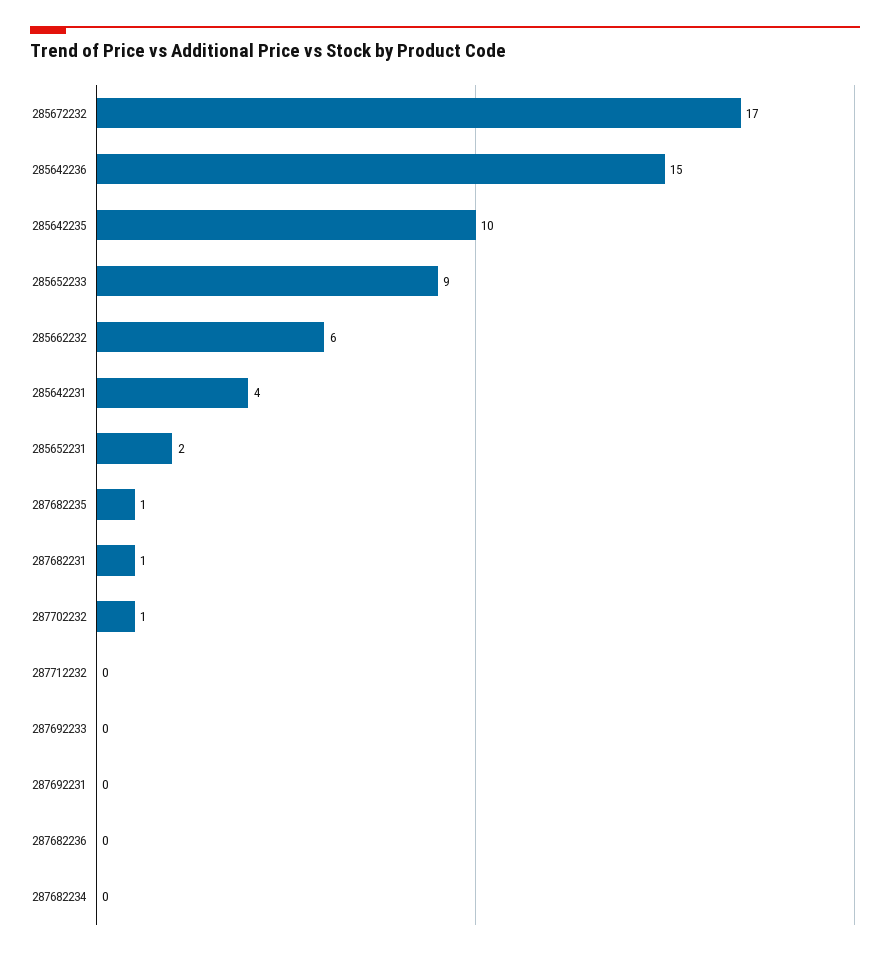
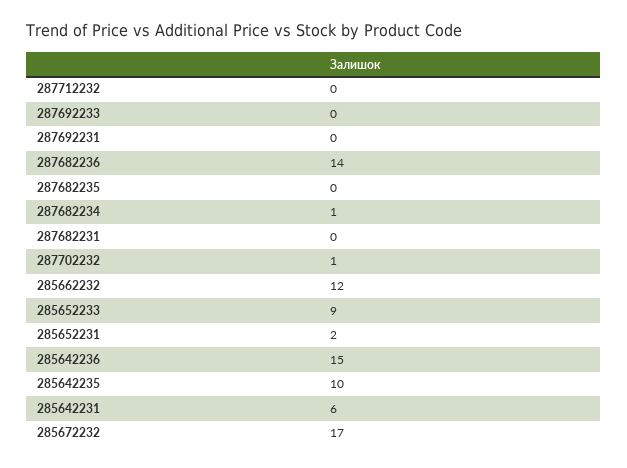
  {
    "285672232": 17,
    "285642236": 15,
    "285642235": 10,
    "285652233": 9,
-   "285662232": 6,
+   "285662232": 12,
-   "285642231": 4,
+   "285642231": 6,
    "285652231": 2,
-   "287682235": 1,
+   "287682235": 0,
-   "287682231": 1,
+   "287682231": 0,
    "287702232": 1,
    "287712232": 0,
    "287692233": 0,
    "287692231": 0,
-   "287682236": 0,
+   "287682236": 14,
-   "287682234": 0
+   "287682234": 1
  }

